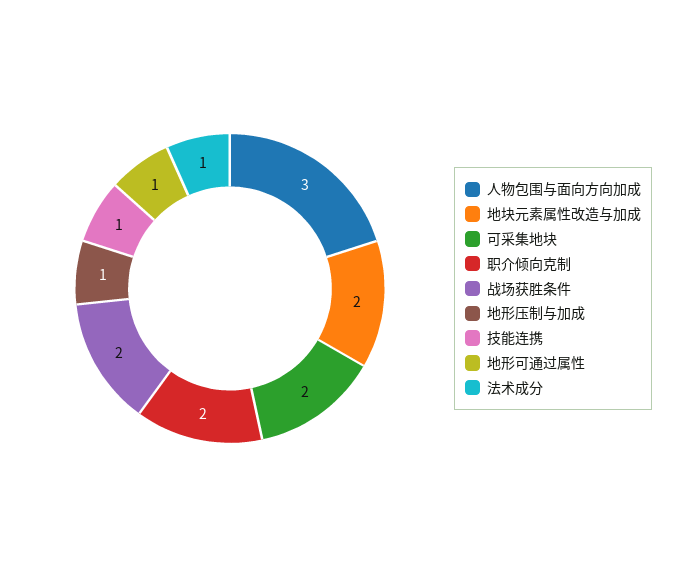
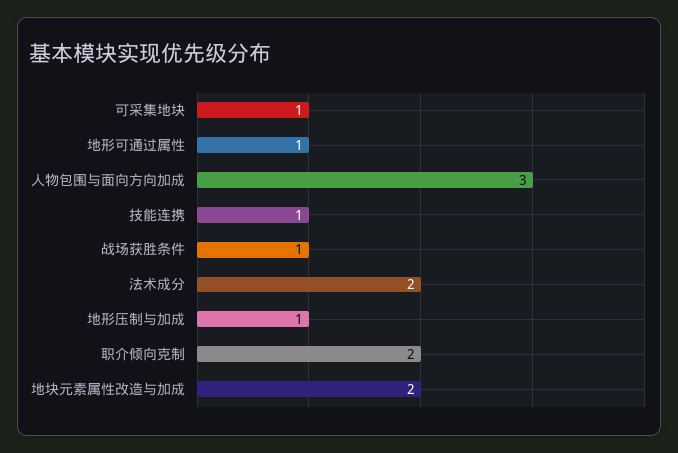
  {
    "人物包围与面向方向加成": 3,
    "地块元素属性改造与加成": 2,
-   "可采集地块": 2,
+   "可采集地块": 1,
    "职介倾向克制": 2,
-   "战场获胜条件": 2,
+   "战场获胜条件": 1,
    "地形压制与加成": 1,
    "技能连携": 1,
    "地形可通过属性": 1,
-   "法术成分": 1
+   "法术成分": 2
  }

